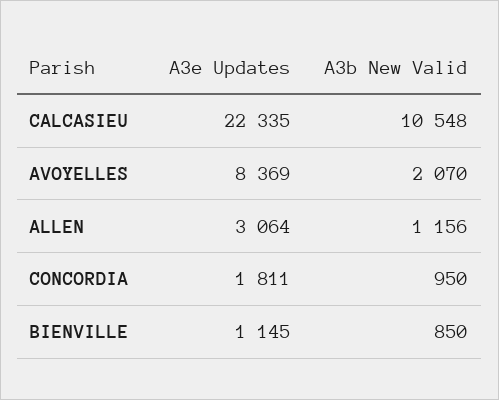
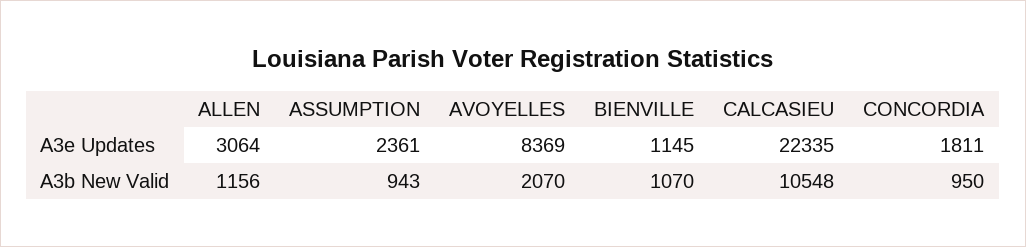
  {
    "A3e Updates": {
      "CALCASIEU": 22335,
      "AVOYELLES": 8369,
      "ALLEN": 3064,
      "CONCORDIA": 1811,
-     "BIENVILLE": 1145
+     "BIENVILLE": 1145,
+     "ASSUMPTION": 2361
    },
    "A3b New Valid": {
      "CALCASIEU": 10548,
      "AVOYELLES": 2070,
      "ALLEN": 1156,
      "CONCORDIA": 950,
-     "BIENVILLE": 850
+     "BIENVILLE": 1070,
+     "ASSUMPTION": 943
    }
  }

